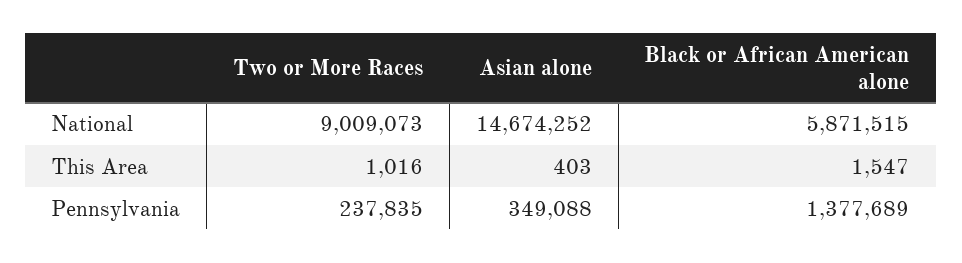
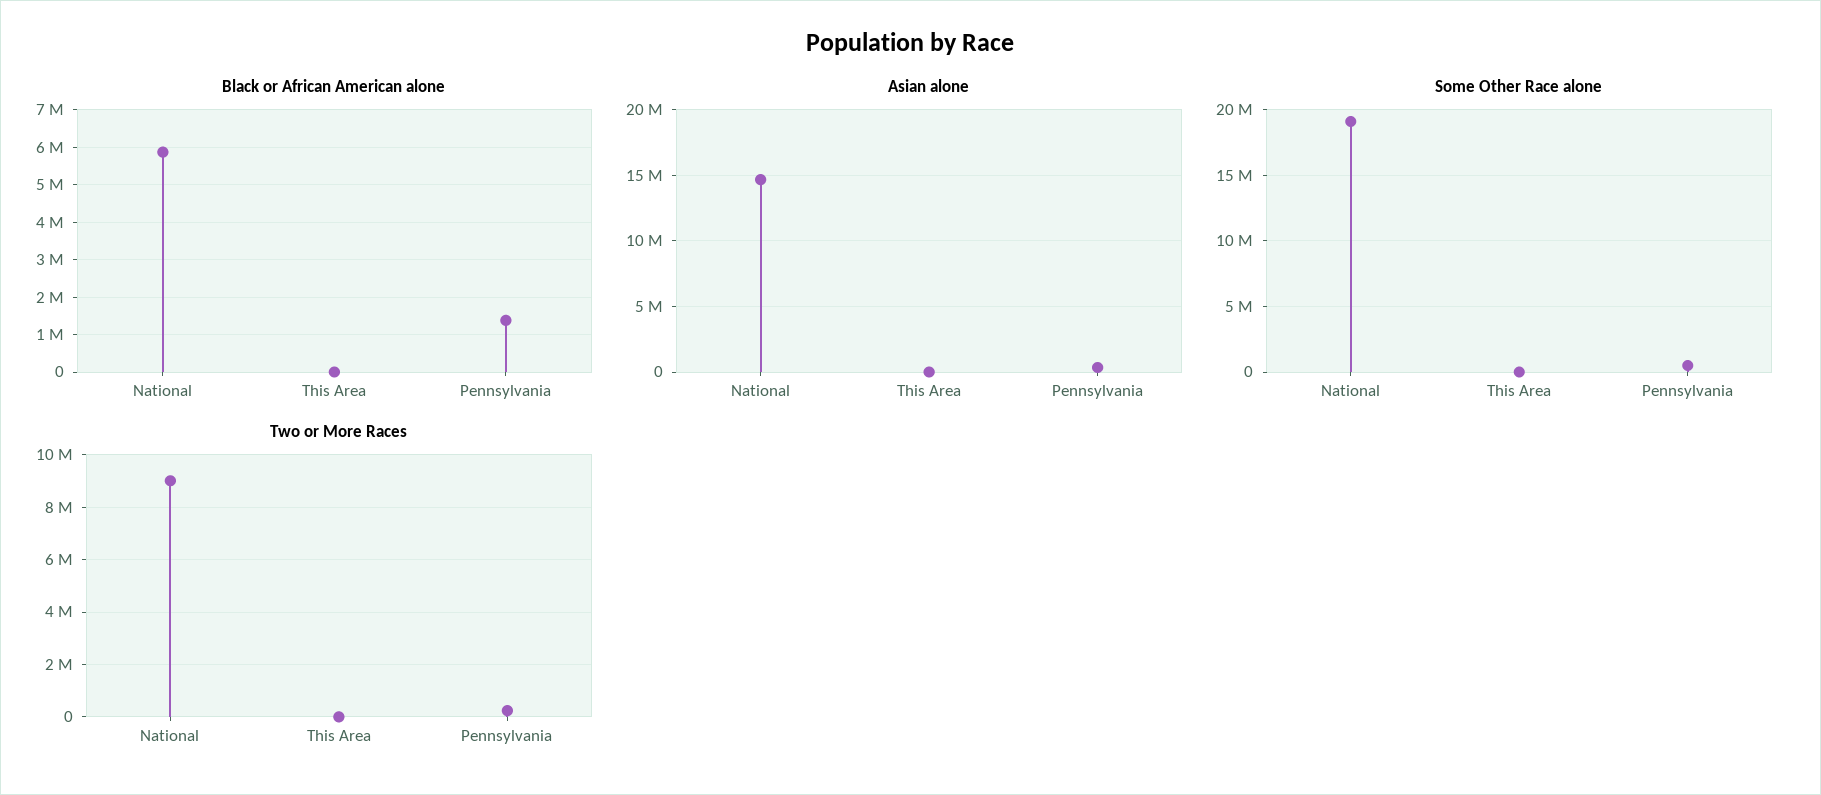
  {
    "Two or More Races": {
      "National": 9009073,
      "This Area": 1016,
      "Pennsylvania": 237835
    },
    "Asian alone": {
      "National": 14674252,
      "This Area": 403,
      "Pennsylvania": 349088
    },
    "Black or African American alone": {
      "National": 5871515,
      "This Area": 1547,
      "Pennsylvania": 1377689
-   }
+   },
+   "Some Other Race alone": {
+     "National": 19000000,
+     "This Area": 0,
+     "Pennsylvania": 500000
+   }
  }

